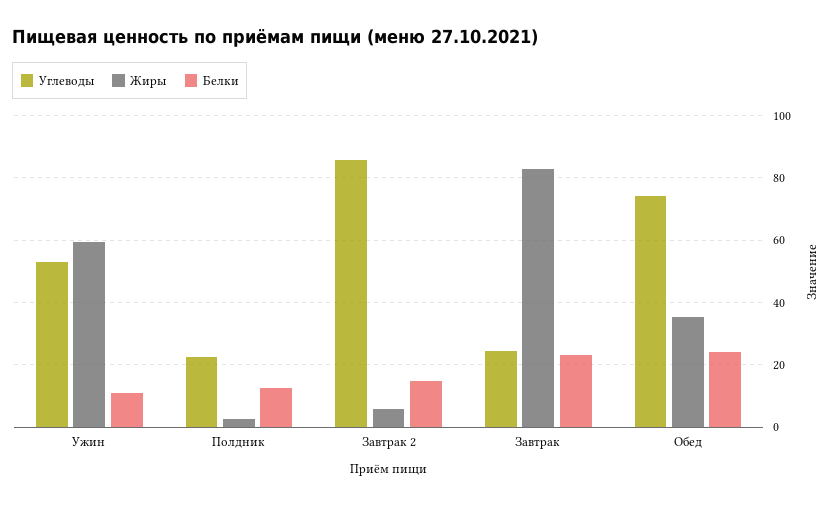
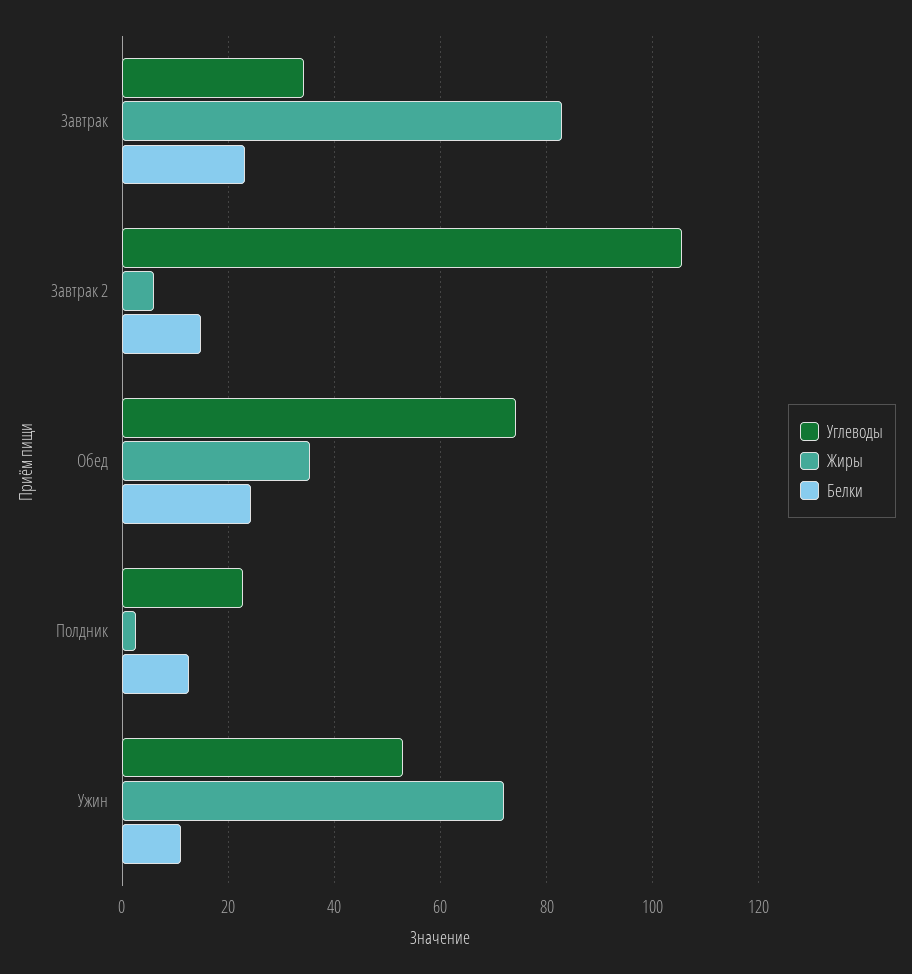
  {
    "Углеводы": {
      "Ужин": 52,
      "Полдник": 22,
-     "Завтрак 2": 86,
+     "Завтрак 2": 106,
-     "Завтрак": 24,
+     "Завтрак": 34,
      "Обед": 74
    },
    "Жиры": {
-     "Ужин": 60,
+     "Ужин": 72,
      "Полдник": 2,
      "Завтрак 2": 6,
      "Завтрак": 82,
      "Обед": 36
    },
    "Белки": {
      "Ужин": 12,
      "Полдник": 12,
      "Завтрак 2": 14,
      "Завтрак": 24,
      "Обед": 24
    }
  }

